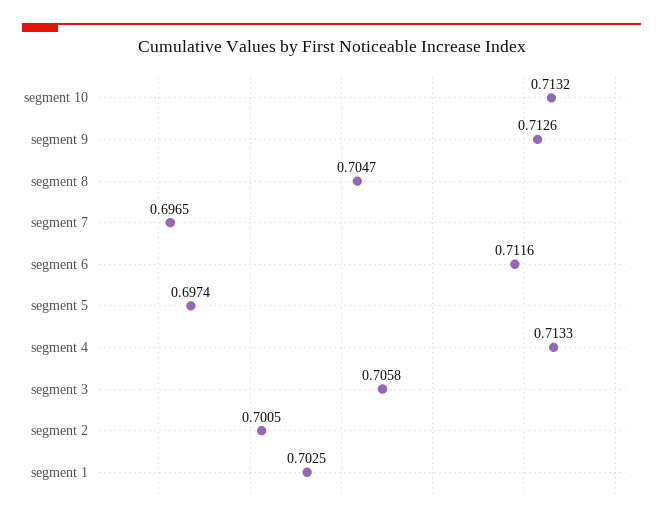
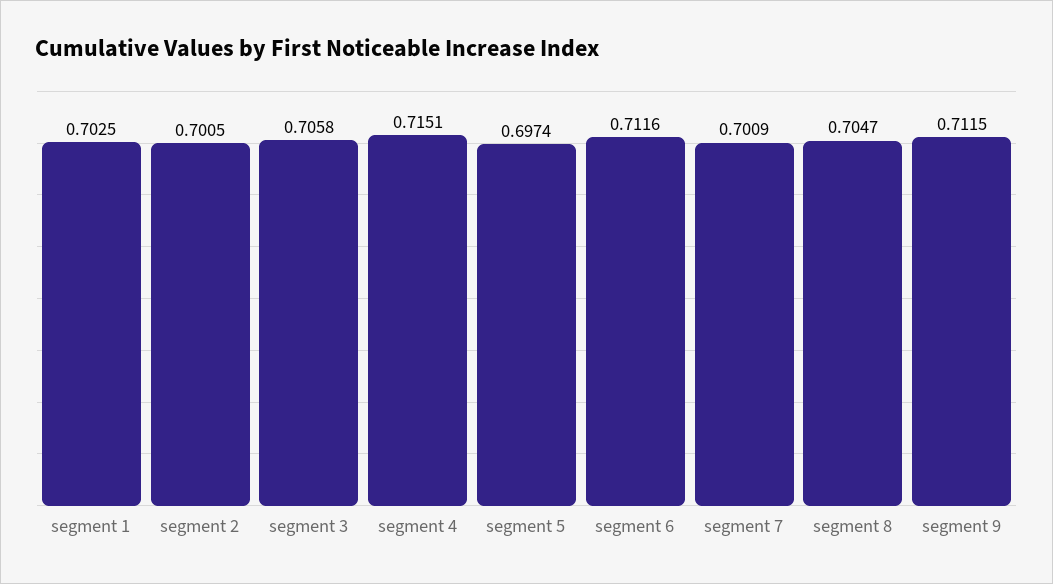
  {
-   "segment 10": 0.7132,
-   "segment 9": 0.7126,
+   "segment 9": 0.7115,
    "segment 8": 0.7047,
-   "segment 7": 0.6965,
+   "segment 7": 0.7009,
    "segment 6": 0.7116,
    "segment 5": 0.6974,
-   "segment 4": 0.7133,
+   "segment 4": 0.7151,
    "segment 3": 0.7058,
    "segment 2": 0.7005,
    "segment 1": 0.7025
  }

